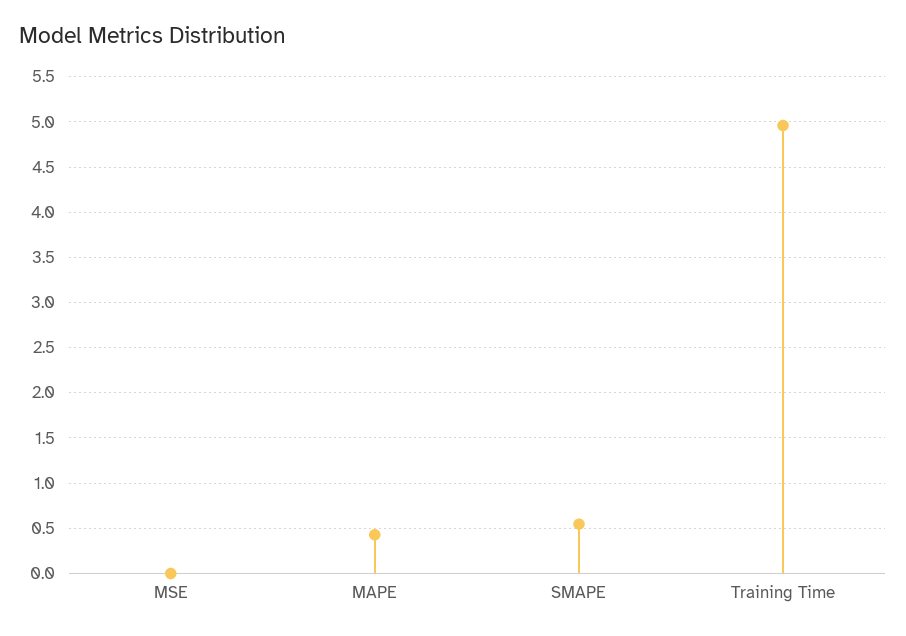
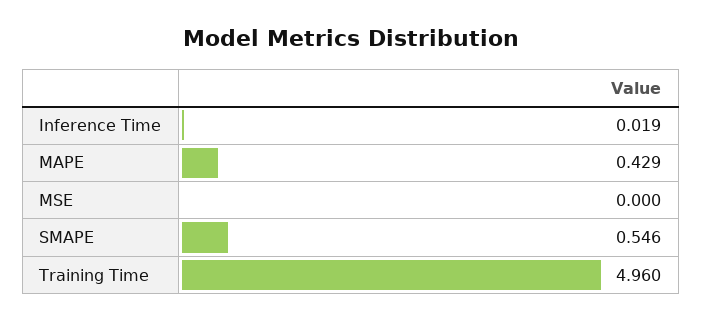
  {
    "MSE": 0,
    "MAPE": 0.429,
    "SMAPE": 0.546,
-   "Training Time": 4.96
+   "Training Time": 4.96,
+   "Inference Time": 0.019
  }

